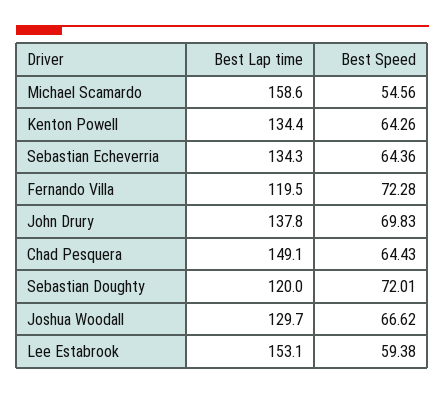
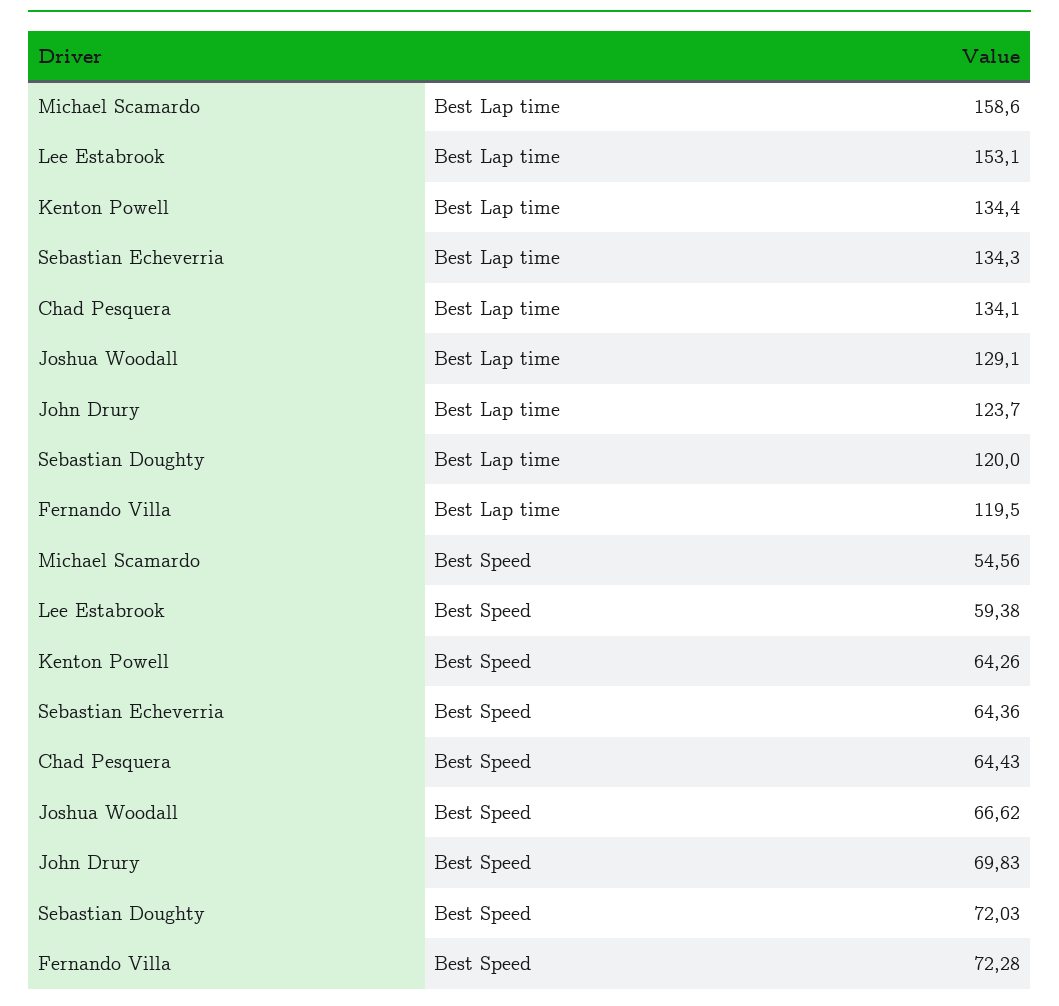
  {
    "Best Lap time": {
      "Michael Scamardo": 158.6,
      "Kenton Powell": 134.4,
      "Sebastian Echeverria": 134.3,
      "Fernando Villa": 119.5,
-     "John Drury": 137.8,
+     "John Drury": 123.7,
-     "Chad Pesquera": 149.1,
+     "Chad Pesquera": 134.1,
      "Sebastian Doughty": 120,
-     "Joshua Woodall": 129.7,
+     "Joshua Woodall": 129.1,
      "Lee Estabrook": 153.1
    },
    "Best Speed": {
      "Michael Scamardo": 54.56,
      "Kenton Powell": 64.26,
      "Sebastian Echeverria": 64.36,
      "Fernando Villa": 72.28,
      "John Drury": 69.83,
      "Chad Pesquera": 64.43,
-     "Sebastian Doughty": 72.01,
+     "Sebastian Doughty": 72.03,
      "Joshua Woodall": 66.62,
      "Lee Estabrook": 59.38
    }
  }

